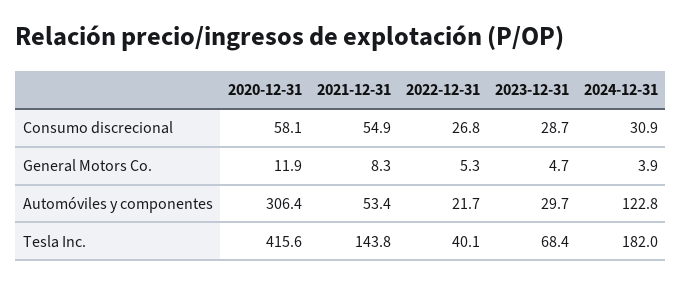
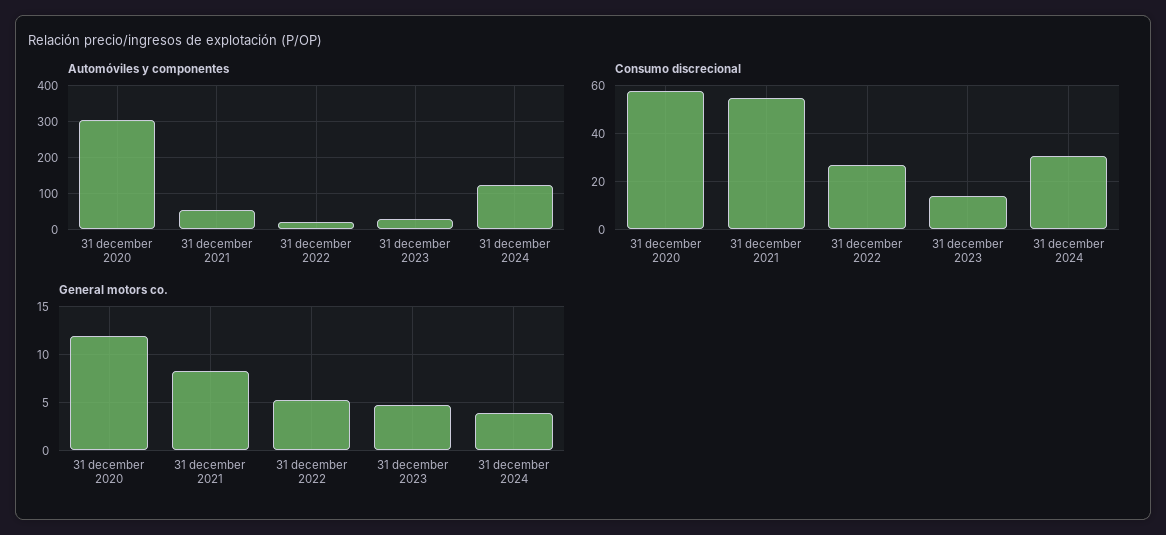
  {
    "Consumo discrecional": {
      "2020-12-31": 58.1,
      "2021-12-31": 54.9,
      "2022-12-31": 26.8,
-     "2023-12-31": 28.7,
+     "2023-12-31": 15,
      "2024-12-31": 30.9
    },
    "General Motors Co.": {
      "2020-12-31": 11.9,
      "2021-12-31": 8.3,
      "2022-12-31": 5.3,
      "2023-12-31": 4.7,
      "2024-12-31": 3.9
    },
    "Automóviles y componentes": {
      "2020-12-31": 306.4,
      "2021-12-31": 53.4,
      "2022-12-31": 21.7,
      "2023-12-31": 29.7,
      "2024-12-31": 122.8
-   },
+   }
-   "Tesla Inc.": {
-     "2020-12-31": 415.6,
-     "2021-12-31": 143.8,
-     "2022-12-31": 40.1,
-     "2023-12-31": 68.4,
-     "2024-12-31": 182
-   }
  }

